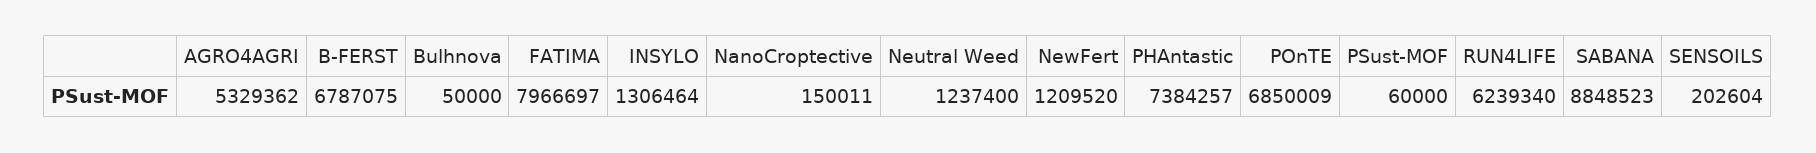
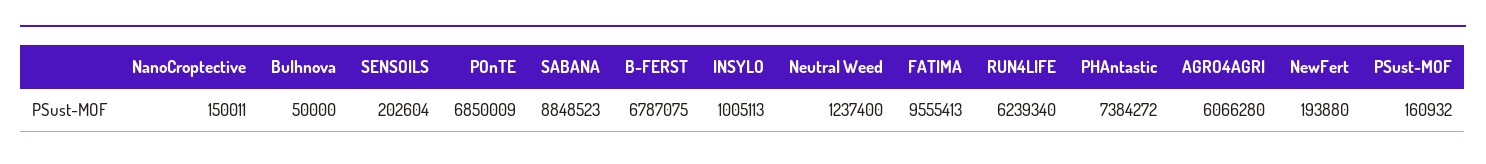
  {
-   "AGRO4AGRI": 5329362,
+   "AGRO4AGRI": 6066280,
    "B-FERST": 6787075,
    "Bulhnova": 50000,
-   "FATIMA": 7966697,
+   "FATIMA": 9555413,
-   "INSYLO": 1306464,
+   "INSYLO": 1005113,
    "NanoCroptective": 150011,
    "Neutral Weed": 1237400,
-   "NewFert": 1209520,
+   "NewFert": 193880,
-   "PHAntastic": 7384257,
+   "PHAntastic": 7384272,
    "POnTE": 6850009,
-   "PSust-MOF": 60000,
+   "PSust-MOF": 160932,
    "RUN4LIFE": 6239340,
    "SABANA": 8848523,
    "SENSOILS": 202604
  }

